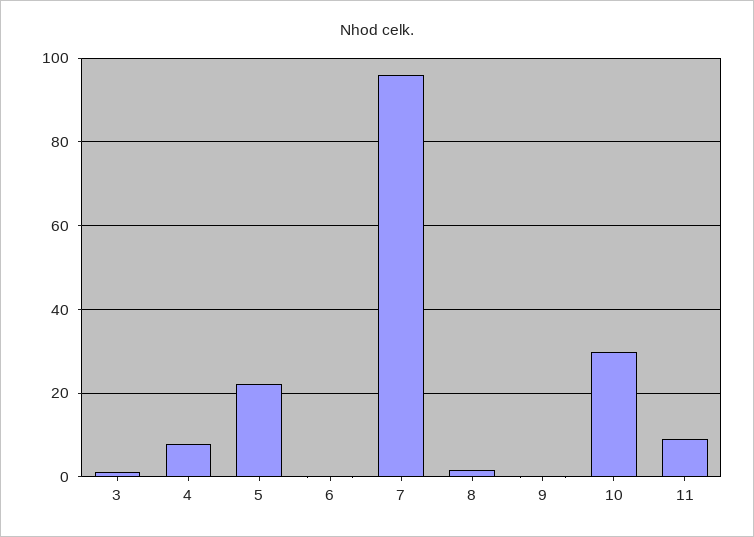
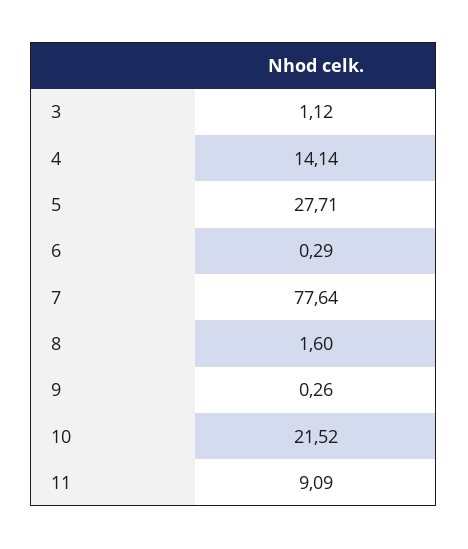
  {
    "3": 1.12,
-   "4": 8,
+   "4": 14.14,
-   "5": 22,
+   "5": 27.71,
    "6": 0.29,
-   "7": 96,
+   "7": 77.64,
    "8": 1.6,
    "9": 0.26,
-   "10": 30,
+   "10": 21.52,
    "11": 9.09
  }

